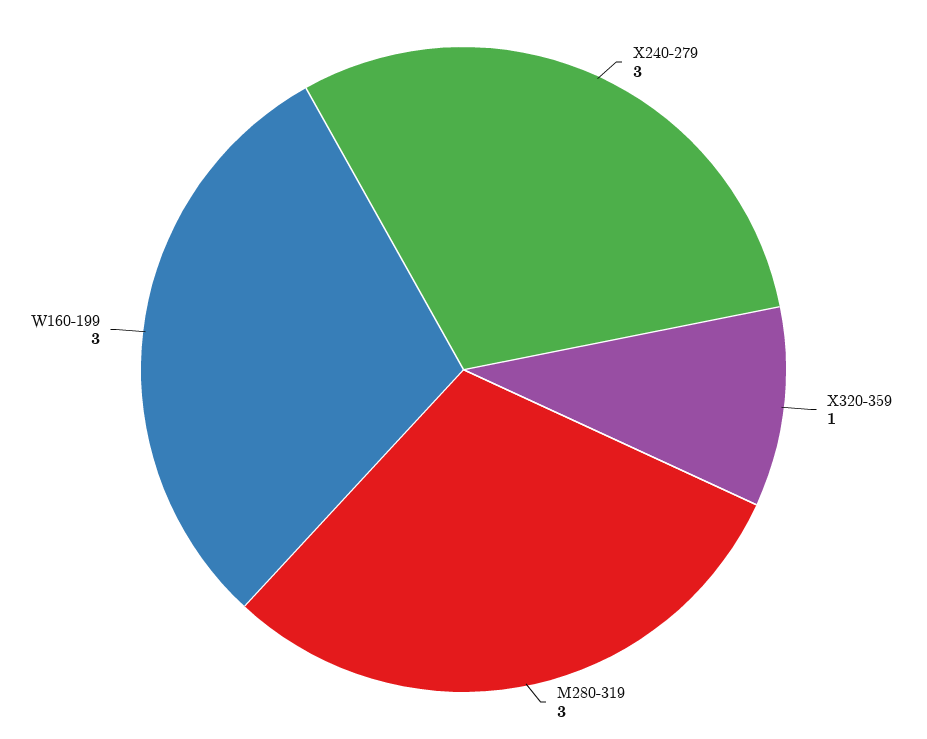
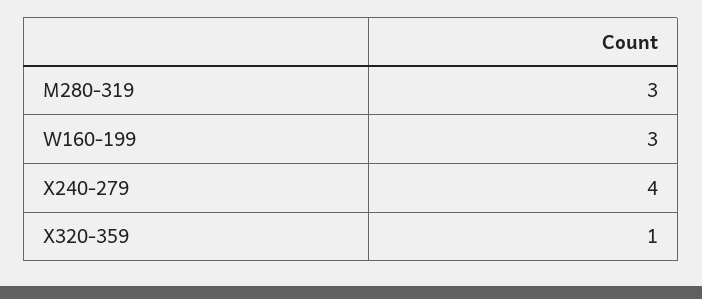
  {
-   "X240-279": 3,
+   "X240-279": 4,
    "X320-359": 1,
    "M280-319": 3,
    "W160-199": 3
  }

